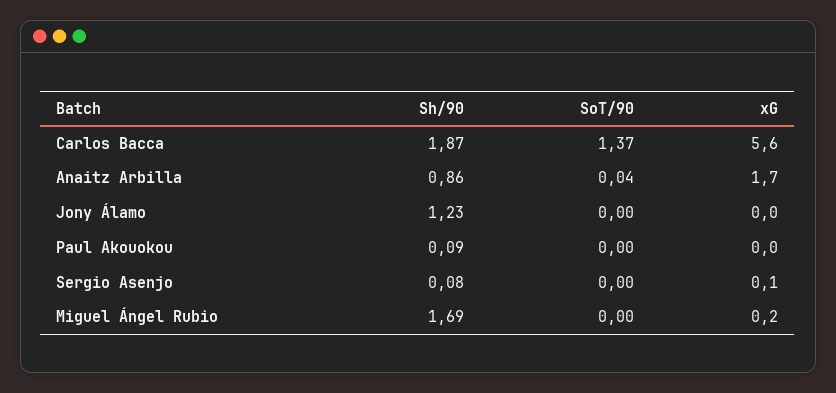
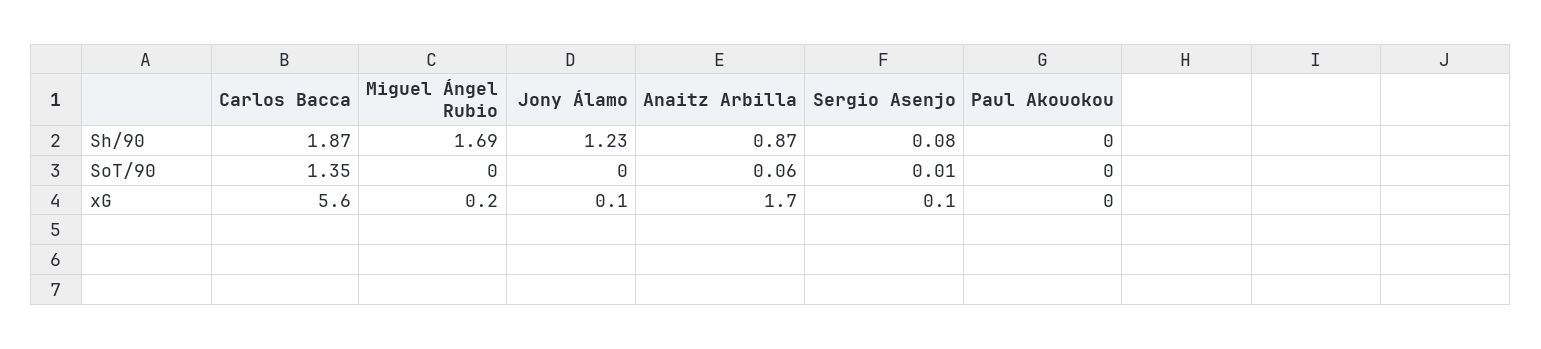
  {
    "Sh/90": {
      "Carlos Bacca": 1.87,
-     "Anaitz Arbilla": 0.86,
+     "Anaitz Arbilla": 0.87,
      "Jony Álamo": 1.23,
-     "Paul Akouokou": 0.09,
+     "Paul Akouokou": 0,
      "Sergio Asenjo": 0.08,
      "Miguel Ángel Rubio": 1.69
    },
    "SoT/90": {
-     "Carlos Bacca": 1.37,
+     "Carlos Bacca": 1.35,
-     "Anaitz Arbilla": 0.04,
+     "Anaitz Arbilla": 0.06,
      "Jony Álamo": 0,
      "Paul Akouokou": 0,
-     "Sergio Asenjo": 0,
+     "Sergio Asenjo": 0.01,
      "Miguel Ángel Rubio": 0
    },
    "xG": {
      "Carlos Bacca": 5.6,
      "Anaitz Arbilla": 1.7,
-     "Jony Álamo": 0,
+     "Jony Álamo": 0.1,
      "Paul Akouokou": 0,
      "Sergio Asenjo": 0.1,
      "Miguel Ángel Rubio": 0.2
    }
  }

